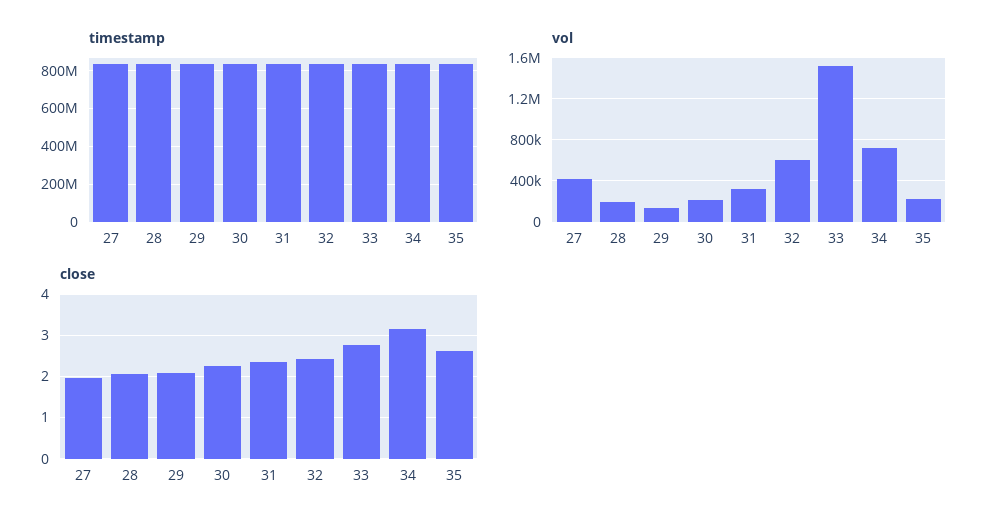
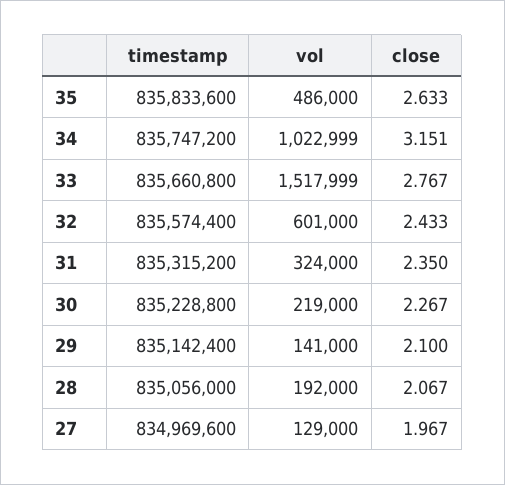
  {
    "timestamp": {
      "27": 834969600,
      "28": 835056000,
      "29": 835142400,
      "30": 835228800,
      "31": 835315200,
      "32": 835574400,
      "33": 835660800,
      "34": 835747200,
      "35": 835833600
    },
    "vol": {
-     "27": 400000,
+     "27": 129000,
      "28": 192000,
      "29": 141000,
      "30": 219000,
      "31": 324000,
      "32": 601000,
      "33": 1517999,
-     "34": 700000,
+     "34": 1022999,
-     "35": 200000
+     "35": 486000
    },
    "close": {
      "27": 1.967,
      "28": 2.067,
      "29": 2.1,
      "30": 2.267,
      "31": 2.35,
      "32": 2.433,
      "33": 2.767,
      "34": 3.151,
      "35": 2.633
    }
  }

